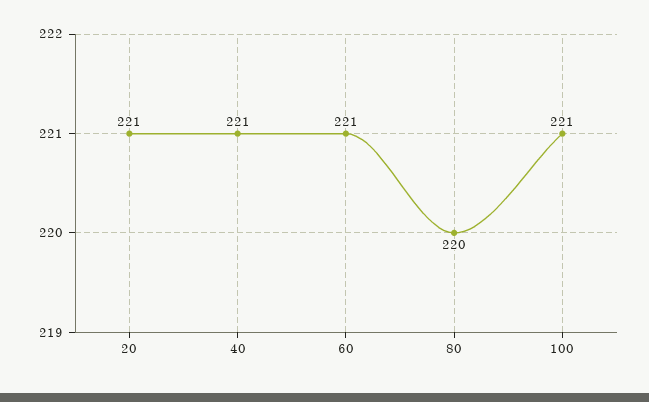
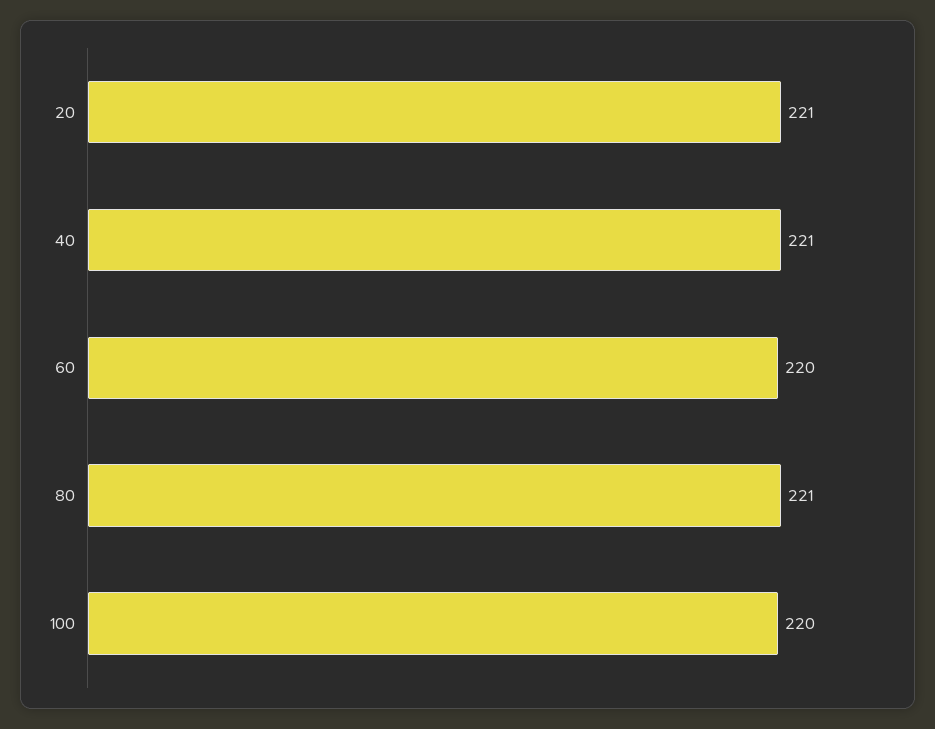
  {
    "20": 221,
    "40": 221,
-   "60": 221,
+   "60": 220,
-   "80": 220,
+   "80": 221,
-   "100": 221
+   "100": 220
  }

